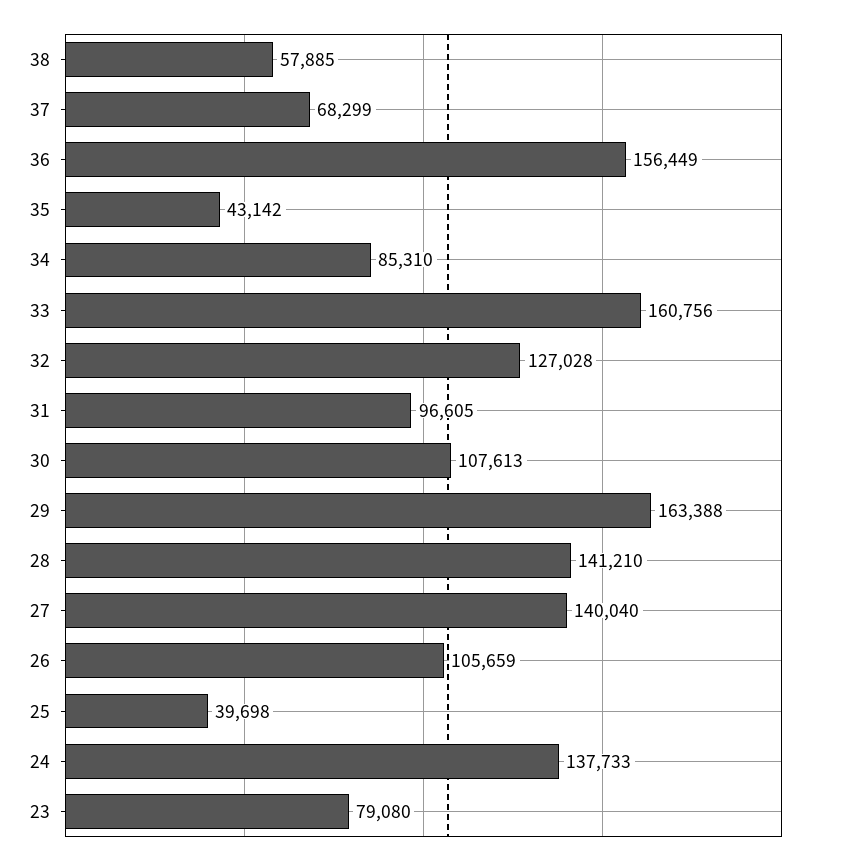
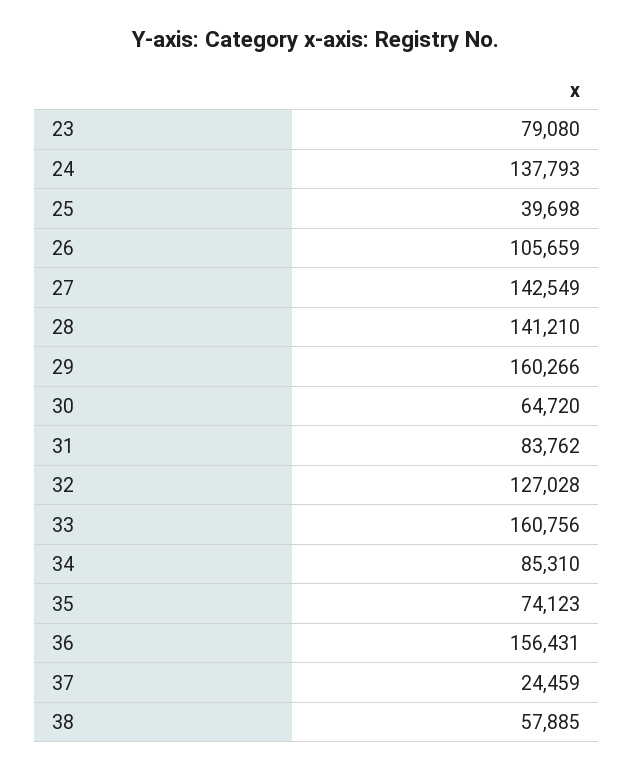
  {
    "38": 57885,
-   "37": 68299,
+   "37": 24459,
-   "36": 156449,
+   "36": 156431,
-   "35": 43142,
+   "35": 74123,
    "34": 85310,
    "33": 160756,
    "32": 127028,
-   "31": 96605,
+   "31": 83762,
-   "30": 107613,
+   "30": 64720,
-   "29": 163388,
+   "29": 160266,
    "28": 141210,
-   "27": 140040,
+   "27": 142549,
    "26": 105659,
    "25": 39698,
-   "24": 137733,
+   "24": 137793,
    "23": 79080
  }

